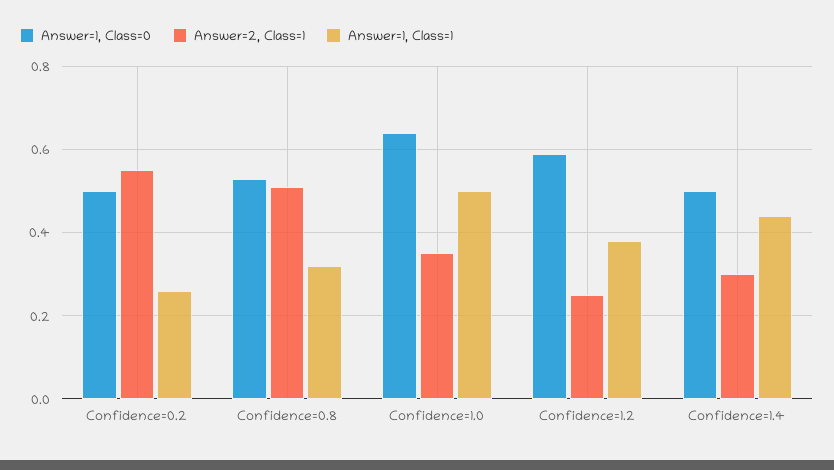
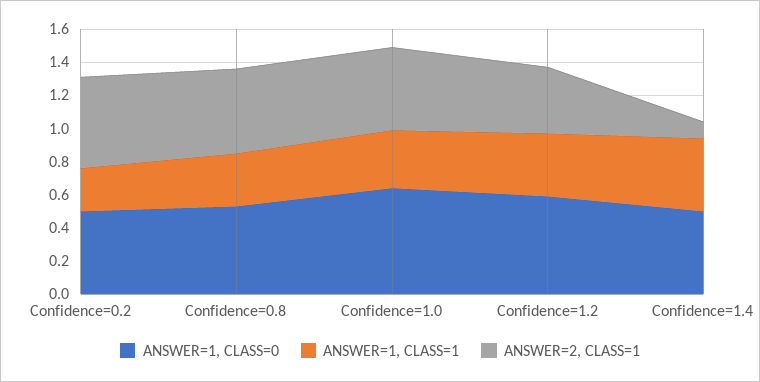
  {
    "Answer=1, Class=0": {
      "Confidence=0.2": 0.5,
      "Confidence=0.8": 0.55,
      "Confidence=1.0": 0.65,
      "Confidence=1.2": 0.6,
      "Confidence=1.4": 0.5
    },
    "Answer=2, Class=1": {
      "Confidence=0.2": 0.55,
      "Confidence=0.8": 0.5,
-     "Confidence=1.0": 0.35,
+     "Confidence=1.0": 0.5,
-     "Confidence=1.2": 0.25,
+     "Confidence=1.2": 0.4,
-     "Confidence=1.4": 0.3
+     "Confidence=1.4": 0.1
    },
    "Answer=1, Class=1": {
      "Confidence=0.2": 0.25,
      "Confidence=0.8": 0.3,
-     "Confidence=1.0": 0.5,
+     "Confidence=1.0": 0.35,
      "Confidence=1.2": 0.4,
      "Confidence=1.4": 0.45
    }
  }

